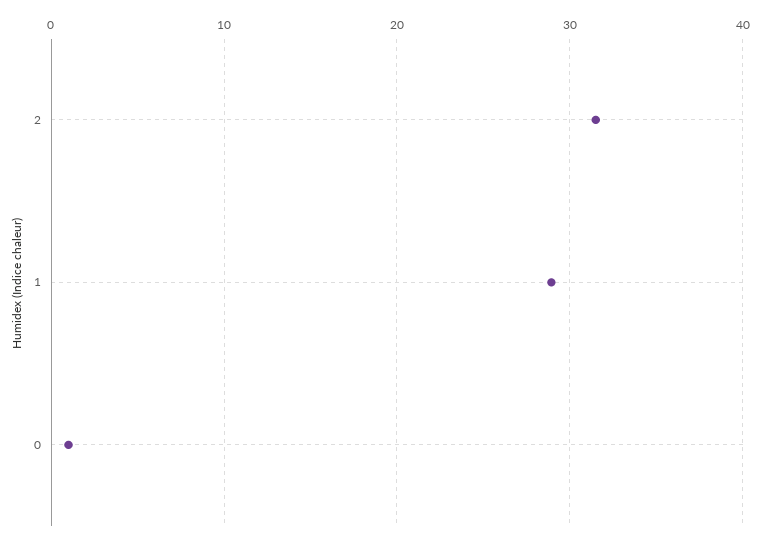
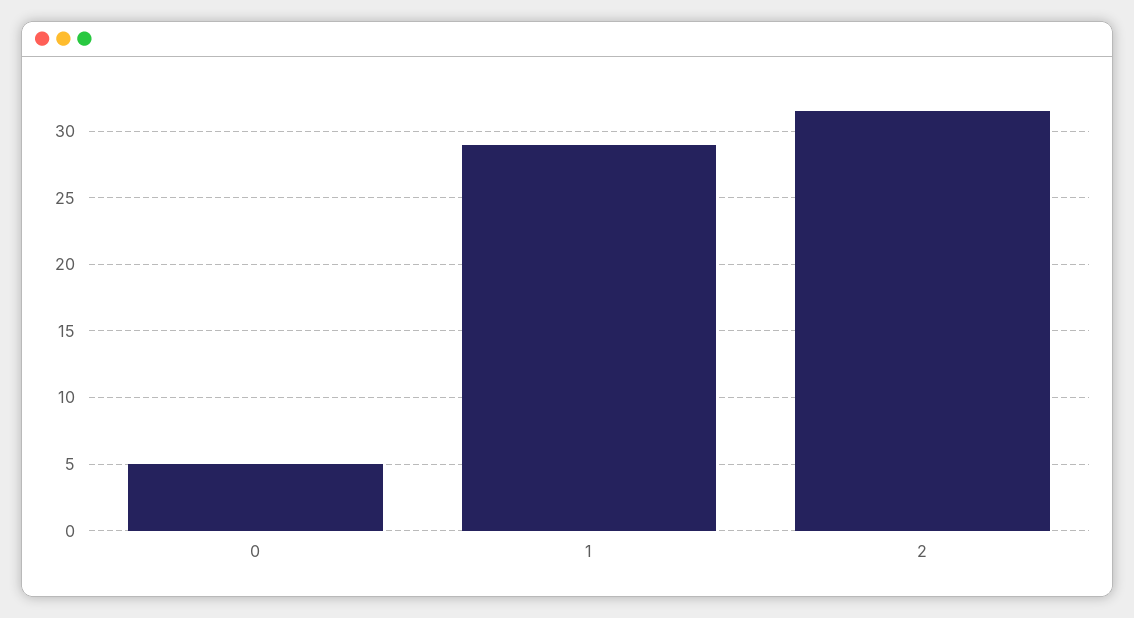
  {
    "2": 31.5,
    "1": 29,
-   "0": 1
+   "0": 5
  }

